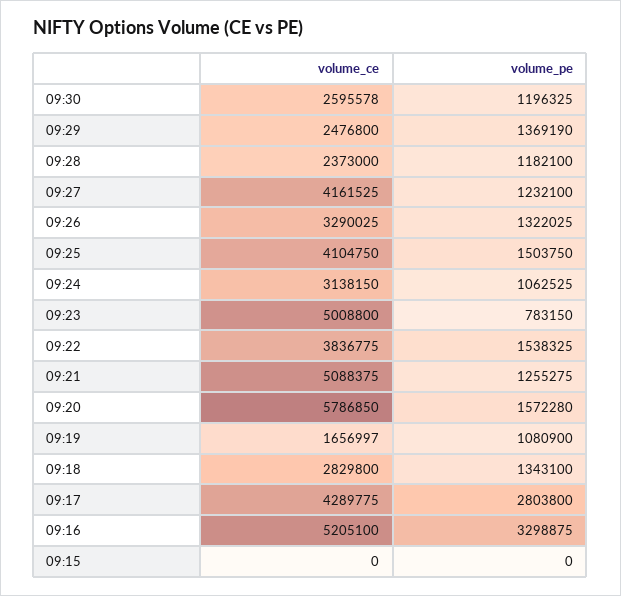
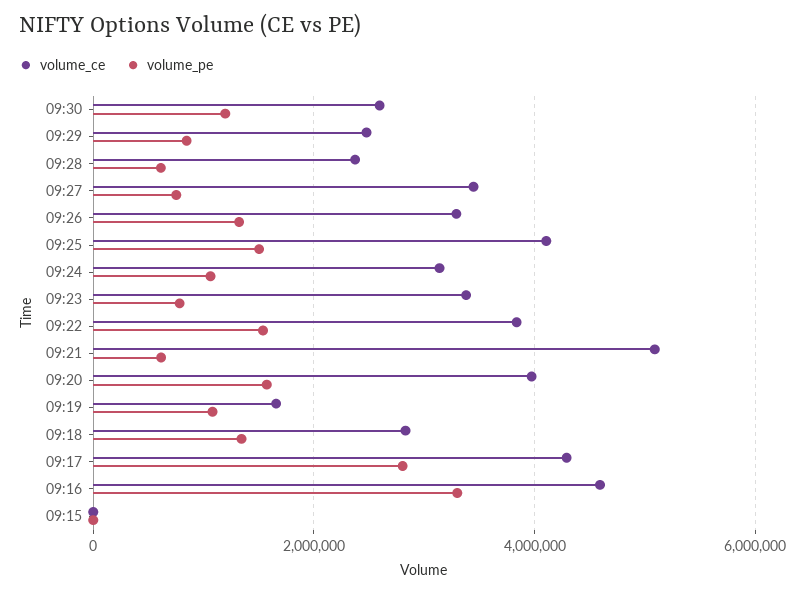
  {
    "volume_ce": {
      "09:30": 2595578,
      "09:29": 2476800,
      "09:28": 2373000,
-     "09:27": 4161525,
+     "09:27": 3400000,
      "09:26": 3290025,
      "09:25": 4104750,
      "09:24": 3138150,
-     "09:23": 5008800,
+     "09:23": 3400000,
      "09:22": 3836775,
      "09:21": 5088375,
-     "09:20": 5786850,
+     "09:20": 4000000,
      "09:19": 1656997,
      "09:18": 2829800,
      "09:17": 4289775,
-     "09:16": 5205100,
+     "09:16": 4600000,
      "09:15": 0
    },
    "volume_pe": {
      "09:30": 1196325,
-     "09:29": 1369190,
+     "09:29": 800000,
-     "09:28": 1182100,
+     "09:28": 600000,
-     "09:27": 1232100,
+     "09:27": 800000,
      "09:26": 1322025,
      "09:25": 1503750,
      "09:24": 1062525,
      "09:23": 783150,
      "09:22": 1538325,
-     "09:21": 1255275,
+     "09:21": 600000,
      "09:20": 1572280,
      "09:19": 1080900,
      "09:18": 1343100,
      "09:17": 2803800,
      "09:16": 3298875,
      "09:15": 0
    }
  }

